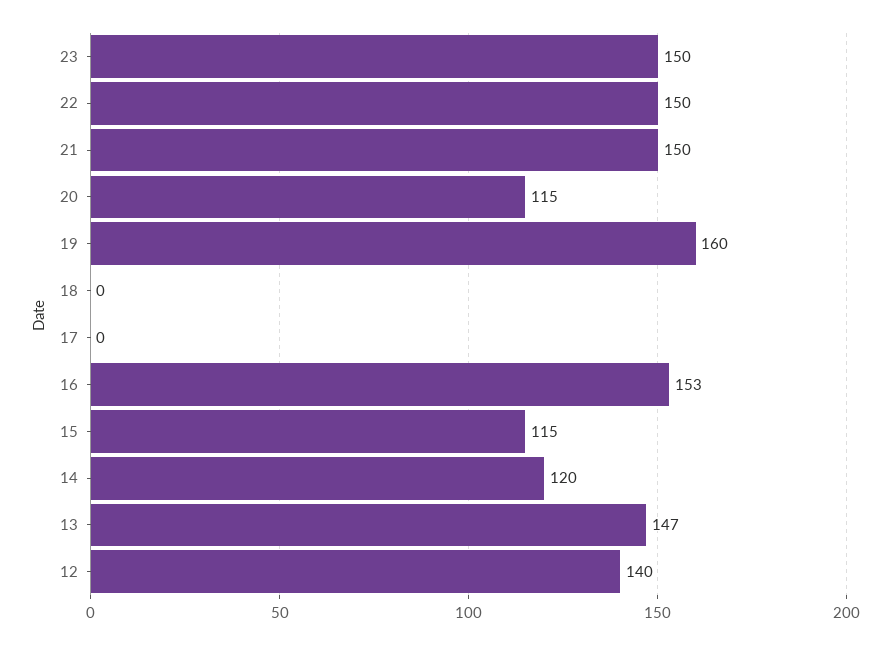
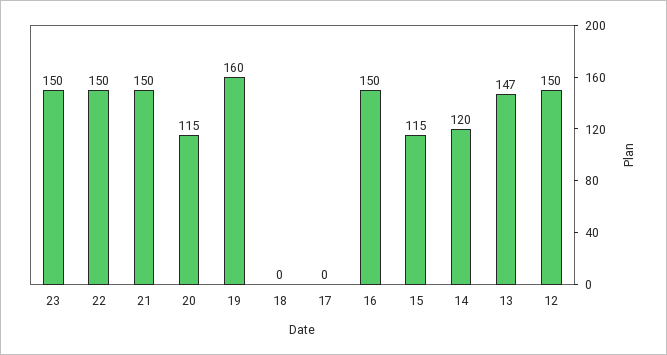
  {
    "23": 150,
    "22": 150,
    "21": 150,
    "20": 115,
    "19": 160,
    "18": 0,
    "17": 0,
-   "16": 153,
+   "16": 150,
    "15": 115,
    "14": 120,
    "13": 147,
-   "12": 140
+   "12": 150
  }

